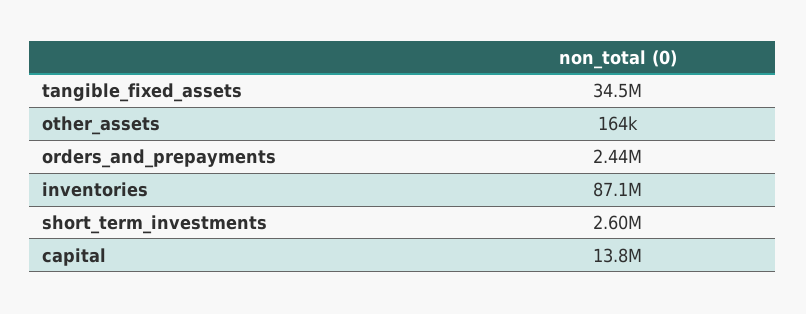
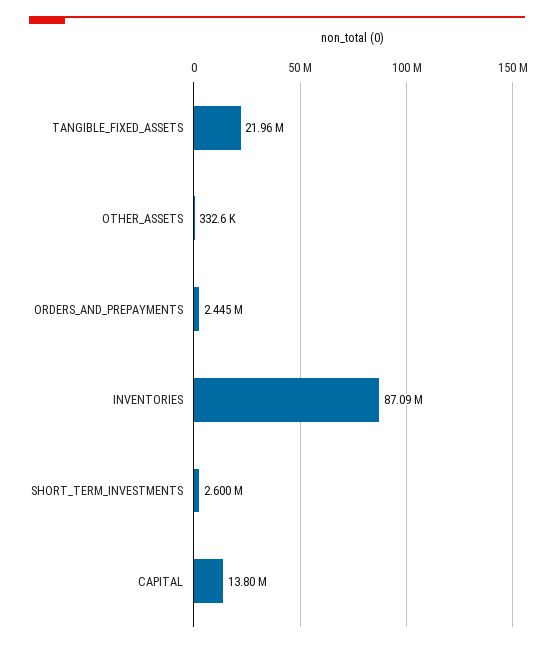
  {
-   "tangible_fixed_assets": 34500000,
+   "tangible_fixed_assets": 21960000,
-   "other_assets": 164000,
+   "other_assets": 332600,
    "orders_and_prepayments": 2445000,
    "inventories": 87090000,
    "short_term_investments": 2600000,
    "capital": 13800000
  }

